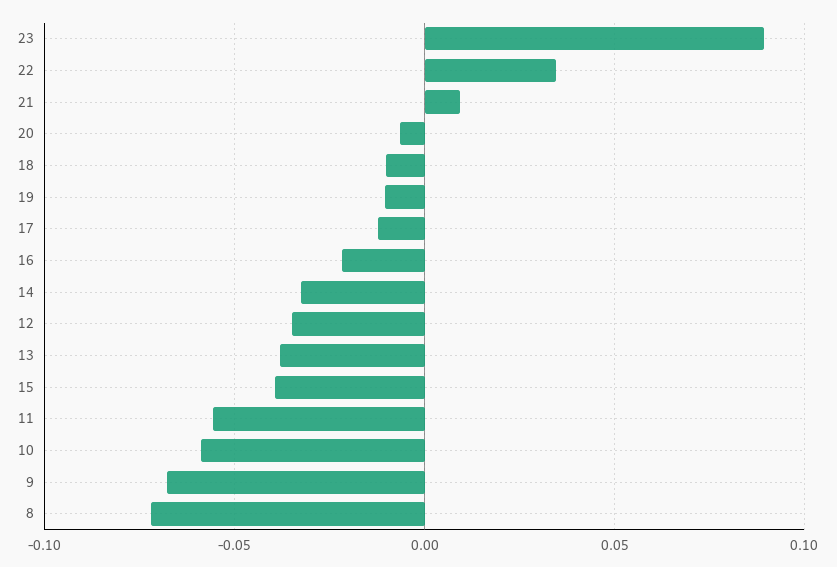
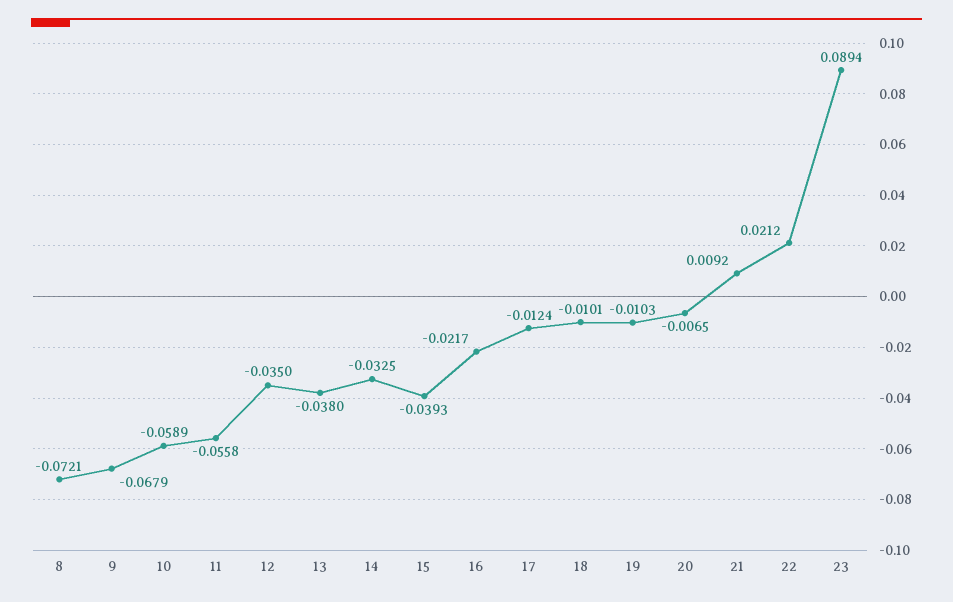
  {
    "23": 0.0894,
-   "22": 0.035,
+   "22": 0.0212,
    "21": 0.0092,
    "20": -0.0065,
    "18": -0.0101,
    "19": -0.0103,
    "17": -0.0124,
    "16": -0.0217,
    "14": -0.0325,
    "12": -0.035,
    "13": -0.038,
    "15": -0.0393,
    "11": -0.0558,
    "10": -0.0589,
    "9": -0.0679,
    "8": -0.0721
  }

